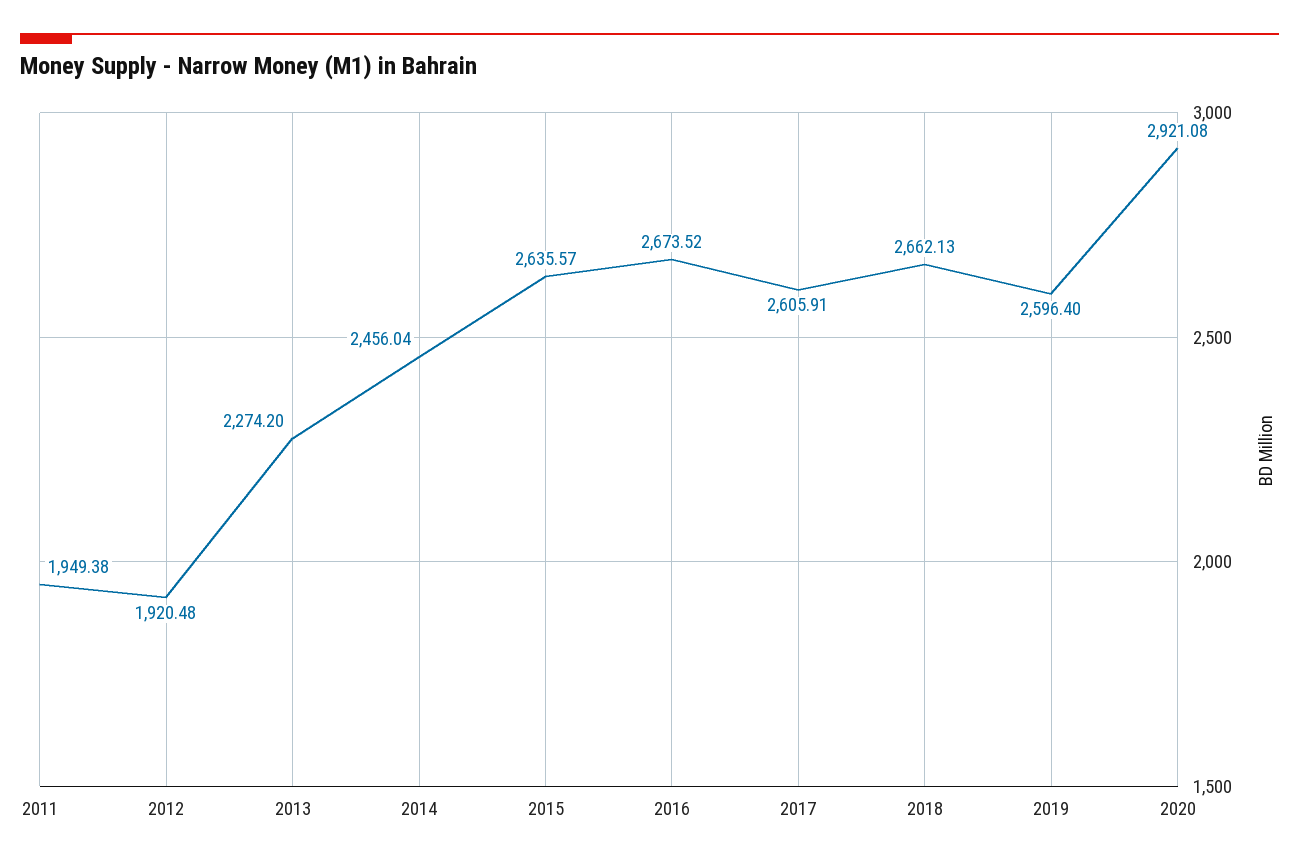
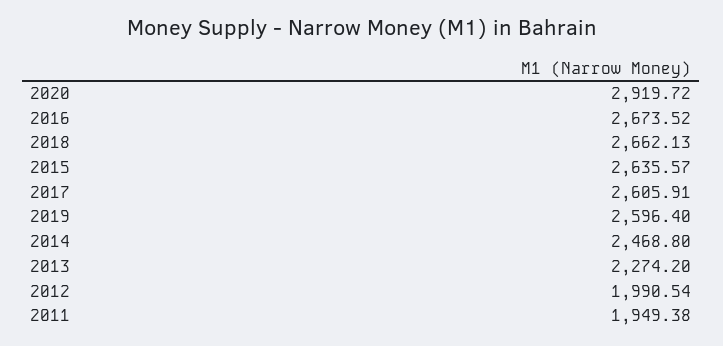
  {
    "2011": 1949.38,
-   "2012": 1920.48,
+   "2012": 1990.54,
    "2013": 2274.2,
-   "2014": 2456.04,
+   "2014": 2468.8,
    "2015": 2635.57,
    "2016": 2673.52,
    "2017": 2605.91,
    "2018": 2662.13,
    "2019": 2596.4,
-   "2020": 2921.08
+   "2020": 2919.72
  }

